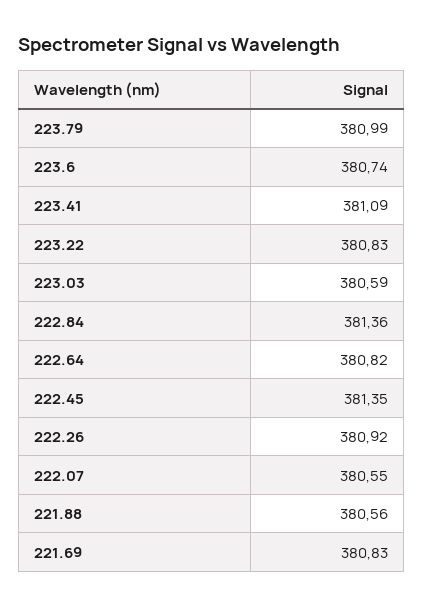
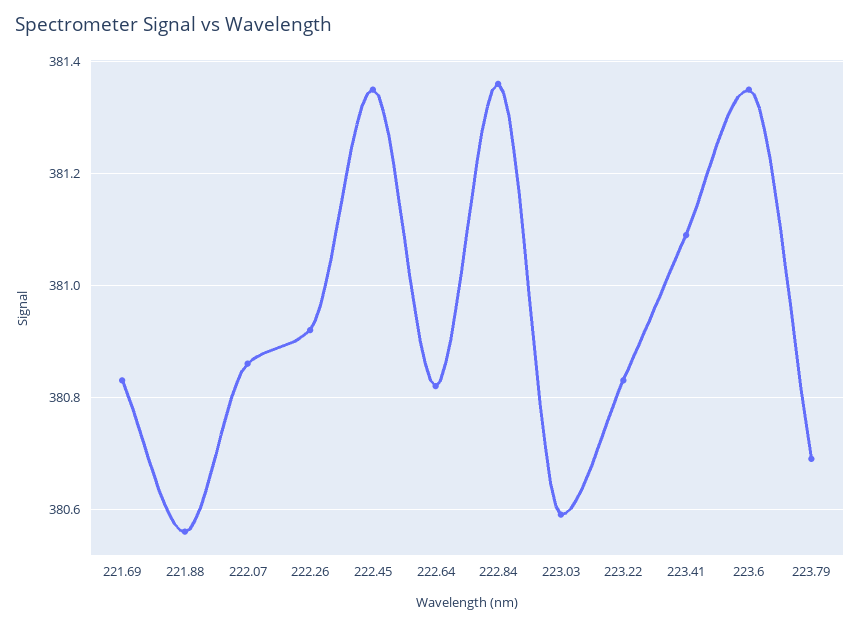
  {
-   "223.79": 380.99,
+   "223.79": 380.7,
-   "223.6": 380.74,
+   "223.6": 381.35,
    "223.41": 381.09,
    "223.22": 380.83,
    "223.03": 380.59,
    "222.84": 381.36,
    "222.64": 380.82,
    "222.45": 381.35,
    "222.26": 380.92,
-   "222.07": 380.55,
+   "222.07": 380.85,
    "221.88": 380.56,
    "221.69": 380.83
  }

